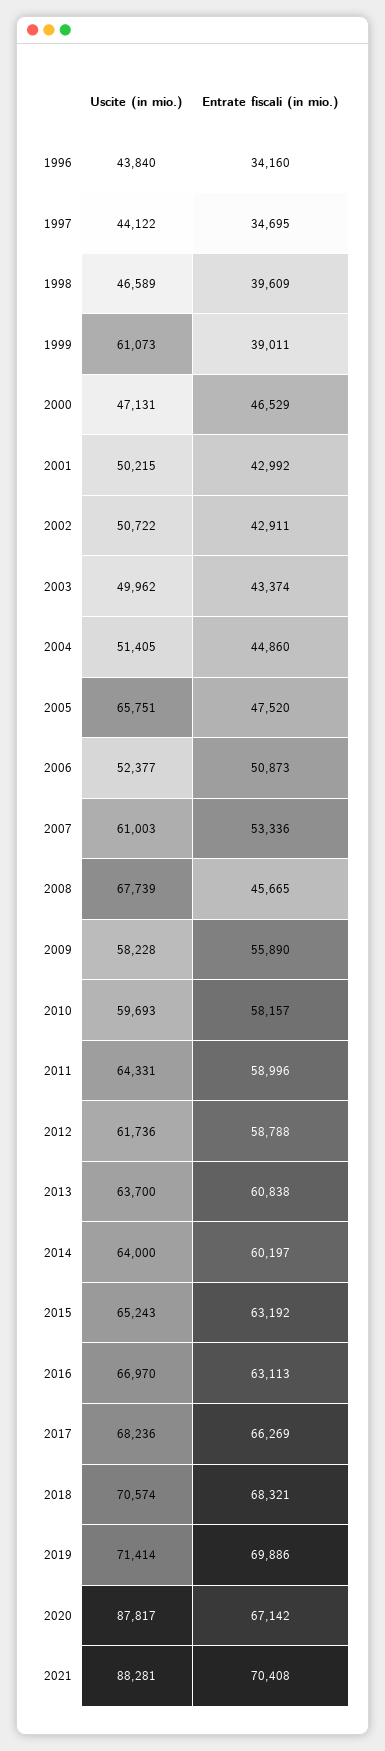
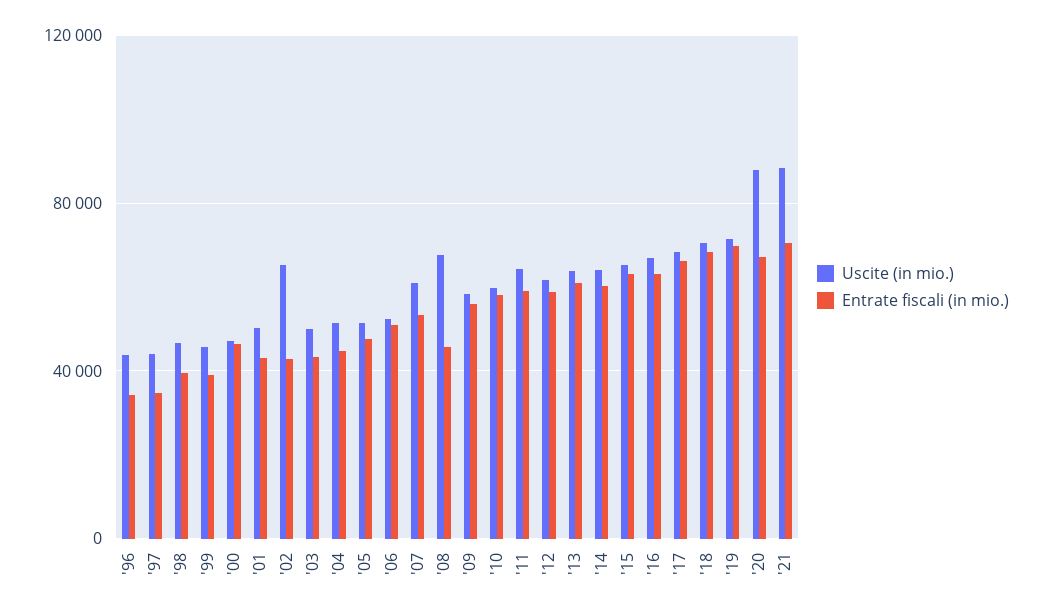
  {
    "Uscite (in mio.)": {
      "1996": 43840,
      "1997": 44122,
      "1998": 46589,
-     "1999": 61073,
+     "1999": 45000,
      "2000": 47131,
      "2001": 50215,
-     "2002": 50722,
+     "2002": 65000,
      "2003": 49962,
      "2004": 51405,
-     "2005": 65751,
+     "2005": 50000,
      "2006": 52377,
      "2007": 61003,
      "2008": 67739,
      "2009": 58228,
      "2010": 59693,
      "2011": 64331,
      "2012": 61736,
      "2013": 63700,
      "2014": 64000,
      "2015": 65243,
      "2016": 66970,
      "2017": 68236,
      "2018": 70574,
      "2019": 71414,
      "2020": 87817,
      "2021": 88281
    },
    "Entrate fiscali (in mio.)": {
      "1996": 34160,
      "1997": 34695,
      "1998": 39609,
      "1999": 39011,
      "2000": 46529,
      "2001": 42992,
      "2002": 42911,
      "2003": 43374,
      "2004": 44860,
      "2005": 47520,
      "2006": 50873,
      "2007": 53336,
      "2008": 45665,
      "2009": 55890,
      "2010": 58157,
      "2011": 58996,
      "2012": 58788,
      "2013": 60838,
      "2014": 60197,
      "2015": 63192,
      "2016": 63113,
      "2017": 66269,
      "2018": 68321,
      "2019": 69886,
      "2020": 67142,
      "2021": 70408
    }
  }

